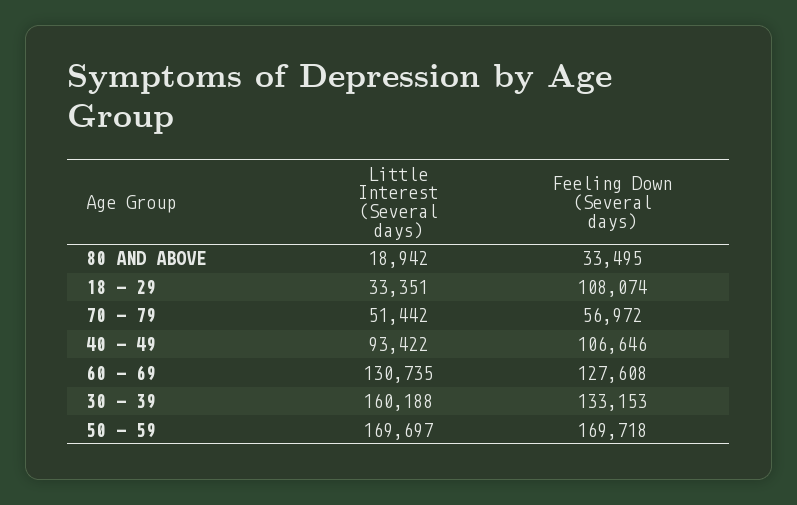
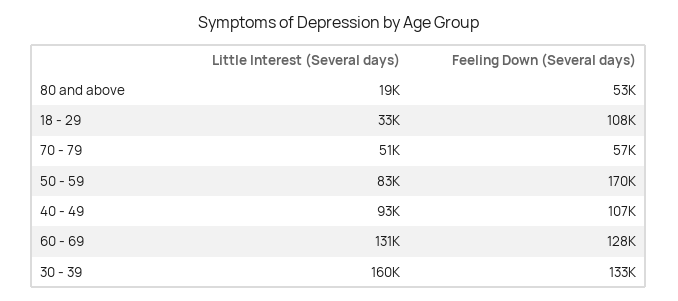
  {
    "Little Interest (Several days)": {
      "80 AND ABOVE": 18942,
      "18 - 29": 33351,
      "70 - 79": 51442,
      "40 - 49": 93422,
      "60 - 69": 130735,
      "30 - 39": 160188,
-     "50 - 59": 169697
+     "50 - 59": 83000
    },
    "Feeling Down (Several days)": {
-     "80 AND ABOVE": 33495,
+     "80 AND ABOVE": 53000,
      "18 - 29": 108074,
      "70 - 79": 56972,
      "40 - 49": 106646,
      "60 - 69": 127608,
      "30 - 39": 133153,
      "50 - 59": 169718
    }
  }

